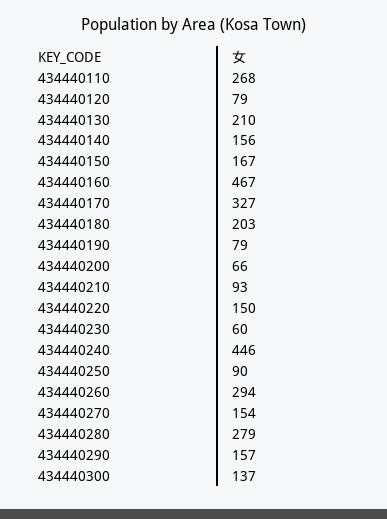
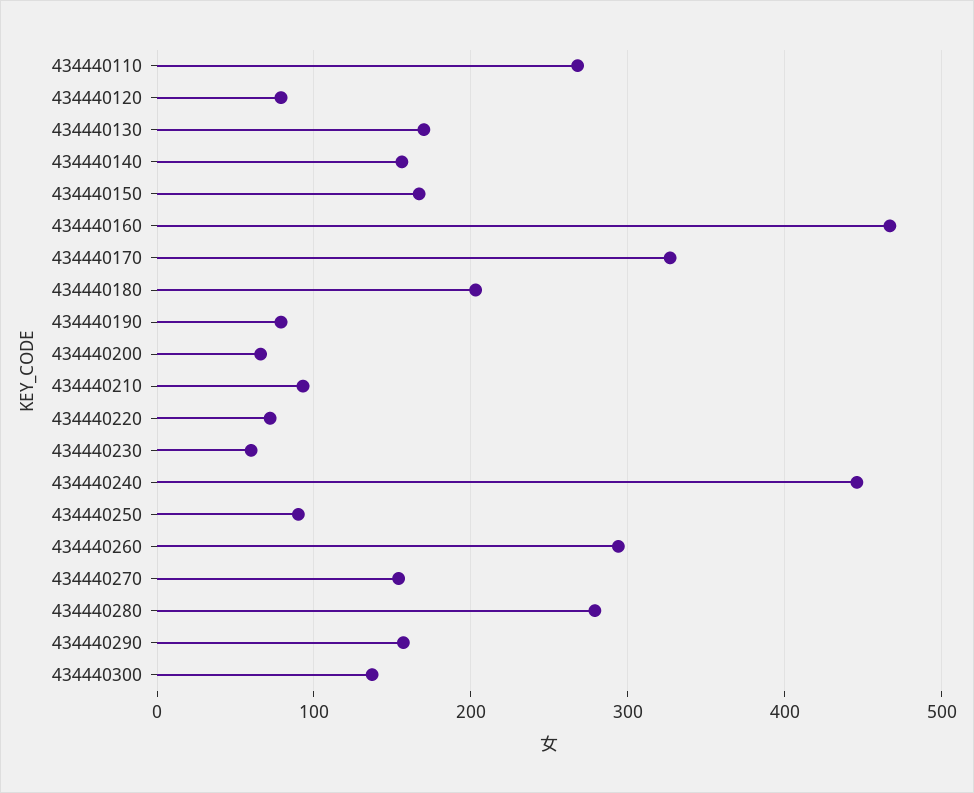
  {
    "434440110": 268,
    "434440120": 79,
-   "434440130": 210,
+   "434440130": 170,
    "434440140": 156,
    "434440150": 167,
    "434440160": 467,
    "434440170": 327,
    "434440180": 203,
    "434440190": 79,
    "434440200": 66,
    "434440210": 93,
-   "434440220": 150,
+   "434440220": 70,
    "434440230": 60,
    "434440240": 446,
    "434440250": 90,
    "434440260": 294,
    "434440270": 154,
    "434440280": 279,
    "434440290": 157,
    "434440300": 137
  }

